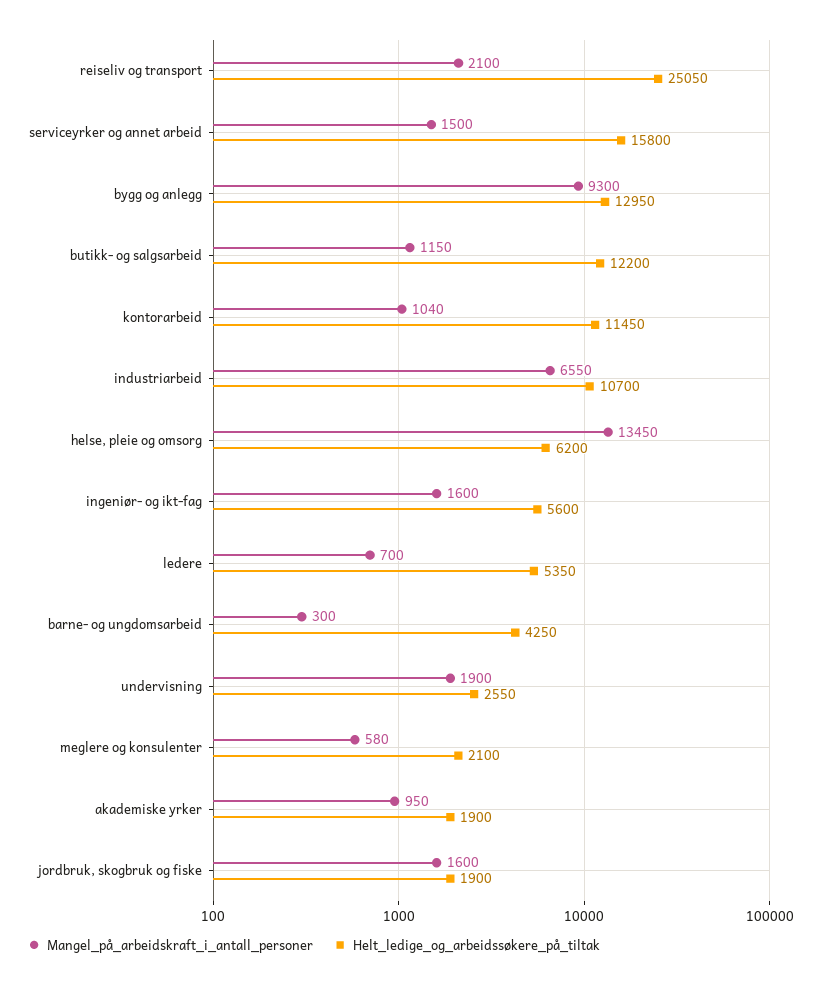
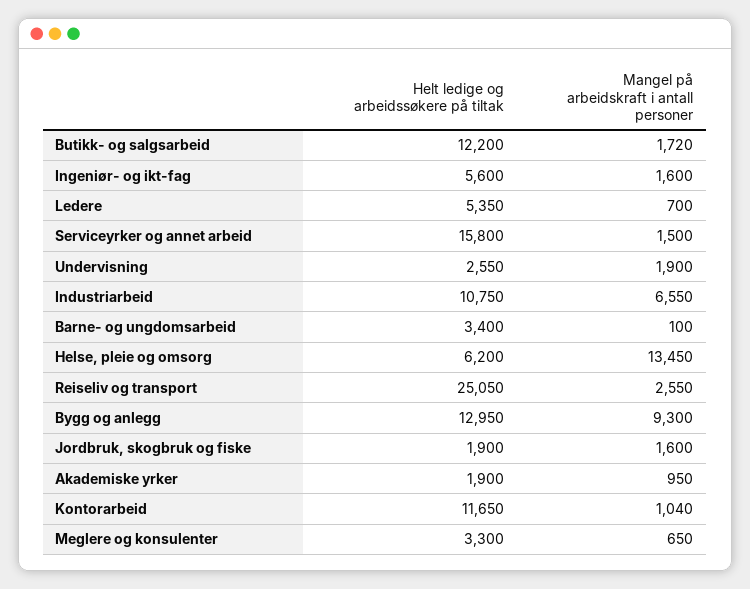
  {
    "Mangel_på_arbeidskraft_i_antall_personer": {
-     "reiseliv og transport": 2100,
+     "reiseliv og transport": 2550,
      "serviceyrker og annet arbeid": 1500,
      "bygg og anlegg": 9300,
-     "butikk- og salgsarbeid": 1150,
+     "butikk- og salgsarbeid": 1720,
      "kontorarbeid": 1040,
      "industriarbeid": 6550,
      "helse, pleie og omsorg": 13450,
      "ingeniør- og ikt-fag": 1600,
      "ledere": 700,
-     "barne- og ungdomsarbeid": 300,
+     "barne- og ungdomsarbeid": 100,
      "undervisning": 1900,
-     "meglere og konsulenter": 580,
+     "meglere og konsulenter": 650,
      "akademiske yrker": 950,
      "jordbruk, skogbruk og fiske": 1600
    },
    "Helt_ledige_og_arbeidssøkere_på_tiltak": {
      "reiseliv og transport": 25050,
      "serviceyrker og annet arbeid": 15800,
      "bygg og anlegg": 12950,
      "butikk- og salgsarbeid": 12200,
-     "kontorarbeid": 11450,
+     "kontorarbeid": 11650,
-     "industriarbeid": 10700,
+     "industriarbeid": 10750,
      "helse, pleie og omsorg": 6200,
      "ingeniør- og ikt-fag": 5600,
      "ledere": 5350,
-     "barne- og ungdomsarbeid": 4250,
+     "barne- og ungdomsarbeid": 3400,
      "undervisning": 2550,
-     "meglere og konsulenter": 2100,
+     "meglere og konsulenter": 3300,
      "akademiske yrker": 1900,
      "jordbruk, skogbruk og fiske": 1900
    }
  }

